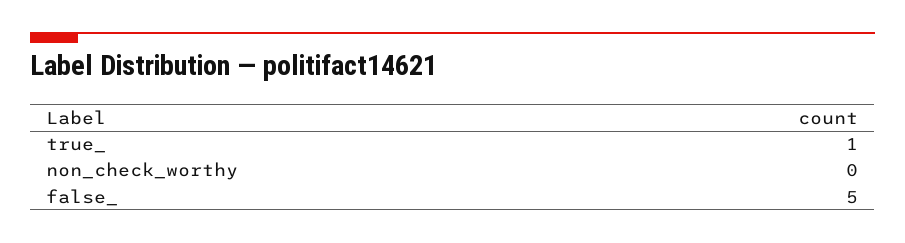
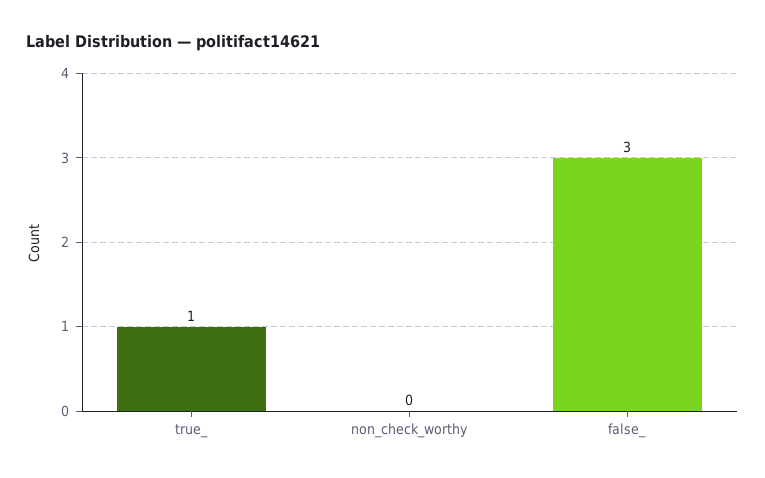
  {
    "true_": 1,
    "non_check_worthy": 0,
-   "false_": 5
+   "false_": 3
  }

